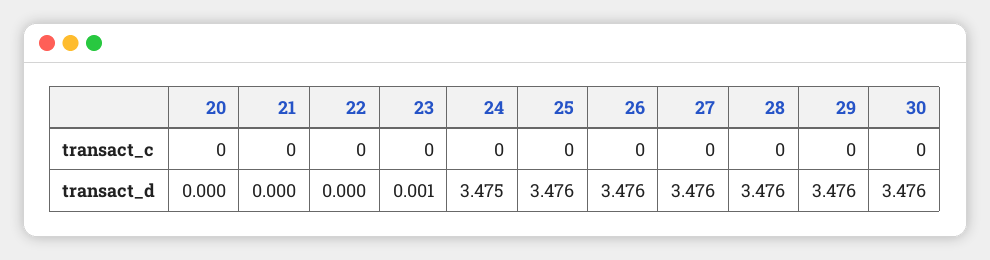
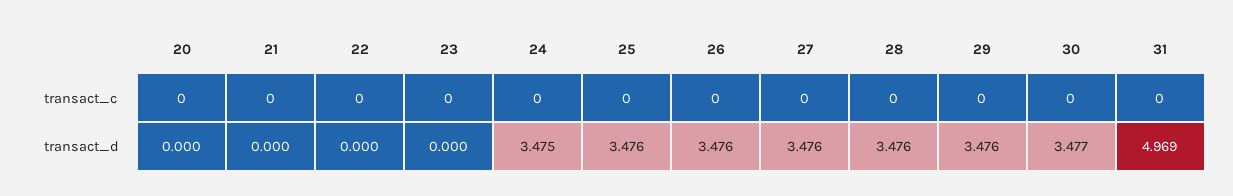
  {
    "20": {
      "transact_c": 0,
      "transact_d": 0
    },
    "21": {
      "transact_c": 0,
      "transact_d": 0
    },
    "22": {
      "transact_c": 0,
      "transact_d": 0
    },
    "23": {
      "transact_c": 0,
-     "transact_d": 0.001
+     "transact_d": 0
    },
    "24": {
      "transact_c": 0,
      "transact_d": 3.475
    },
    "25": {
      "transact_c": 0,
      "transact_d": 3.476
    },
    "26": {
      "transact_c": 0,
      "transact_d": 3.476
    },
    "27": {
      "transact_c": 0,
      "transact_d": 3.476
    },
    "28": {
      "transact_c": 0,
      "transact_d": 3.476
    },
    "29": {
      "transact_c": 0,
      "transact_d": 3.476
    },
    "30": {
      "transact_c": 0,
-     "transact_d": 3.476
+     "transact_d": 3.477
-   }
+   },
+   "31": {
+     "transact_c": 0,
+     "transact_d": 4.969
+   }
  }

